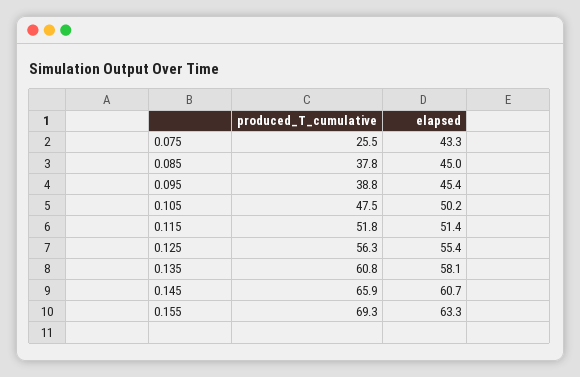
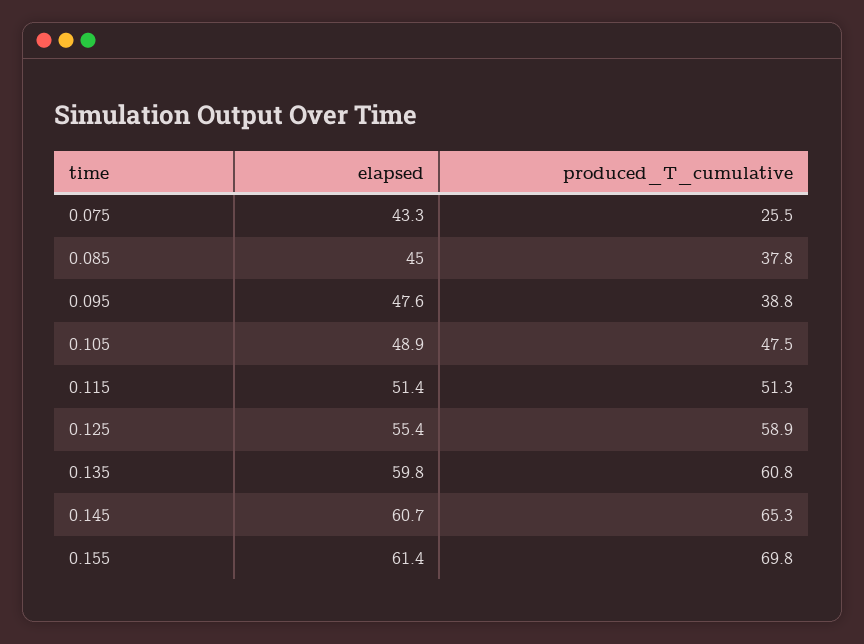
  {
    "produced_T_cumulative": {
      "0.075": 25.5,
      "0.085": 37.8,
      "0.095": 38.8,
      "0.105": 47.5,
-     "0.115": 51.8,
+     "0.115": 51.3,
-     "0.125": 56.3,
+     "0.125": 58.9,
      "0.135": 60.8,
-     "0.145": 65.9,
+     "0.145": 65.3,
-     "0.155": 69.3
+     "0.155": 69.8
    },
    "elapsed": {
      "0.075": 43.3,
      "0.085": 45,
-     "0.095": 45.4,
+     "0.095": 47.6,
-     "0.105": 50.2,
+     "0.105": 48.9,
      "0.115": 51.4,
      "0.125": 55.4,
-     "0.135": 58.1,
+     "0.135": 59.8,
      "0.145": 60.7,
-     "0.155": 63.3
+     "0.155": 61.4
    }
  }

